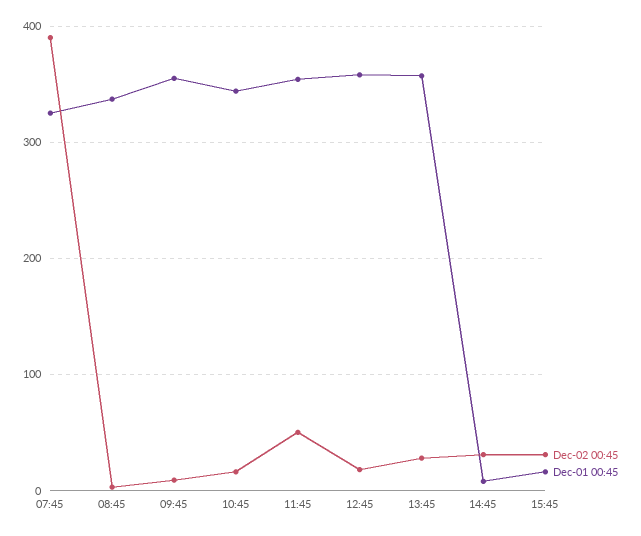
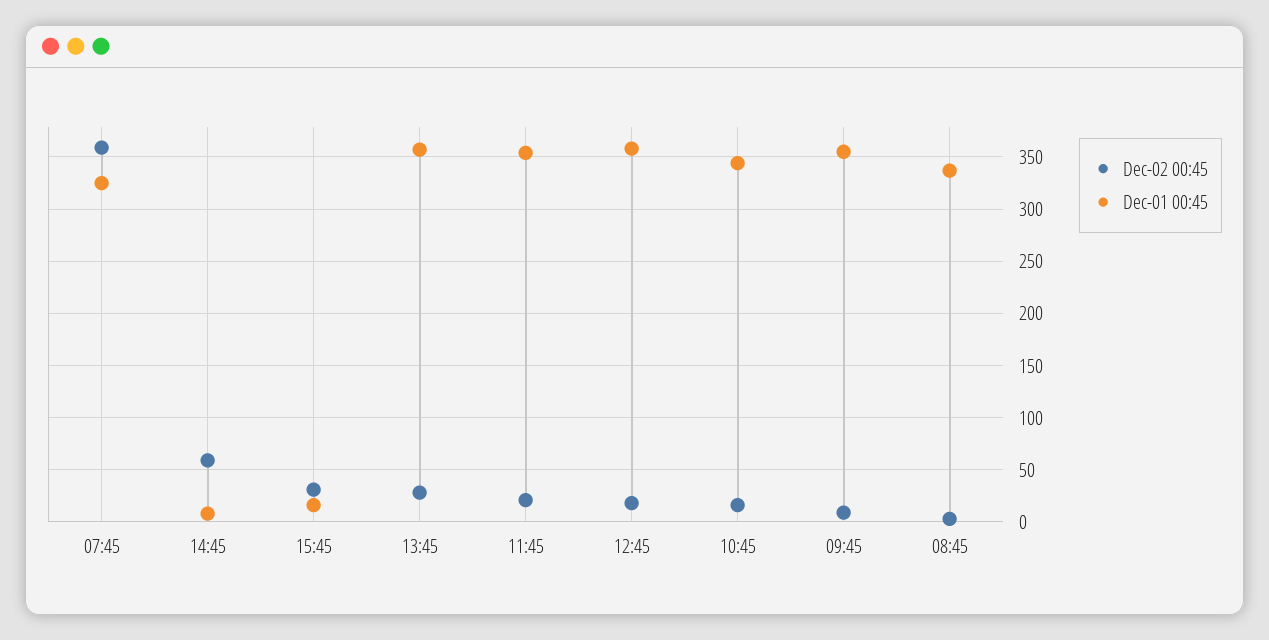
  {
    "Dec-02 00:45": {
-     "07:45": 390,
+     "07:45": 360,
      "08:45": 0,
      "09:45": 10,
      "10:45": 20,
-     "11:45": 50,
+     "11:45": 20,
      "12:45": 20,
      "13:45": 30,
-     "14:45": 30,
+     "14:45": 60,
      "15:45": 30
    },
    "Dec-01 00:45": {
      "07:45": 330,
      "08:45": 340,
      "09:45": 360,
      "10:45": 340,
      "11:45": 350,
      "12:45": 360,
      "13:45": 360,
      "14:45": 10,
      "15:45": 20
    }
  }

